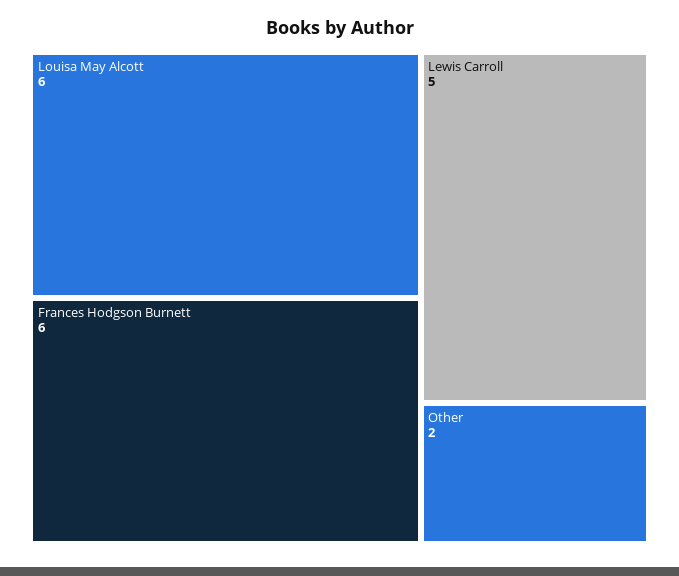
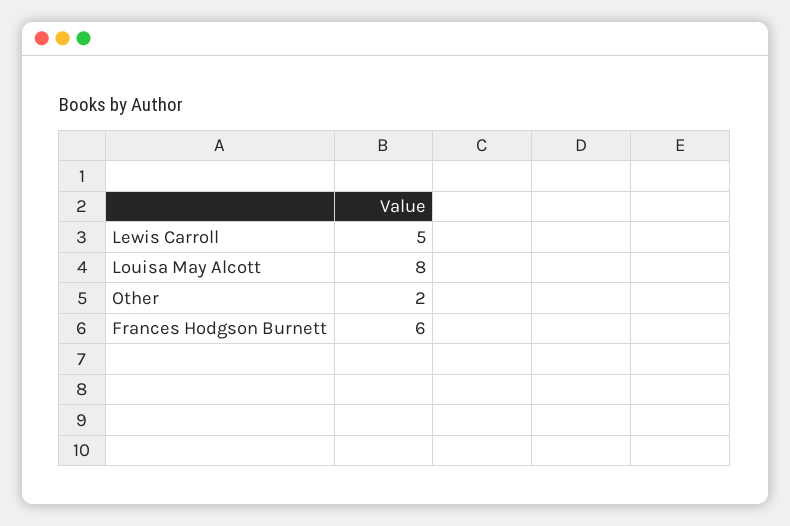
  {
-   "Louisa May Alcott": 6,
+   "Louisa May Alcott": 8,
    "Frances Hodgson Burnett": 6,
    "Lewis Carroll": 5,
    "Other": 2
  }

